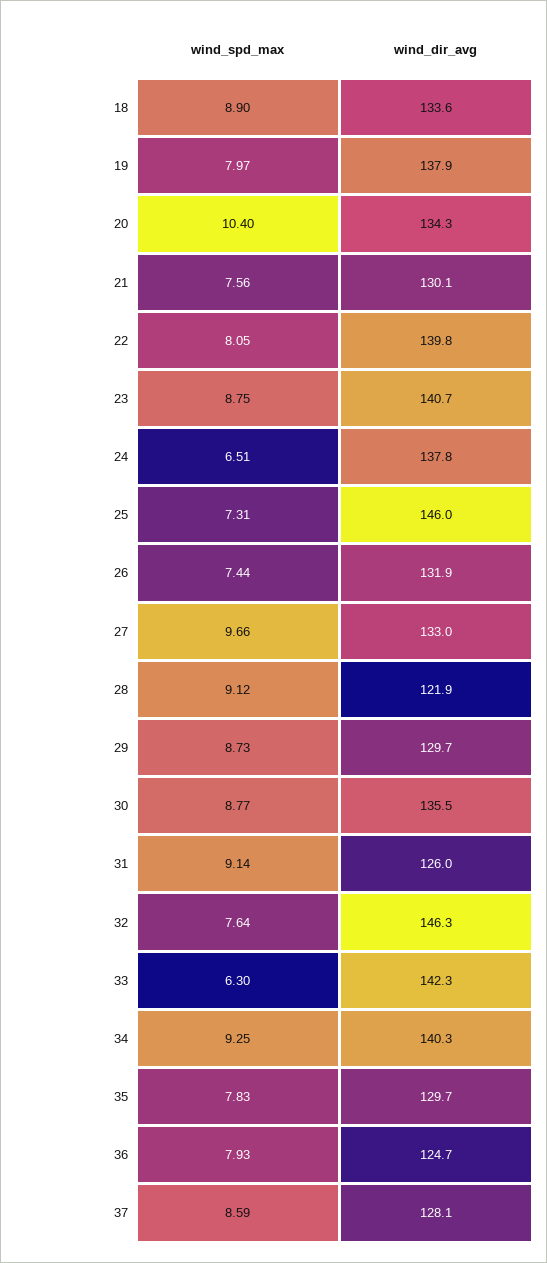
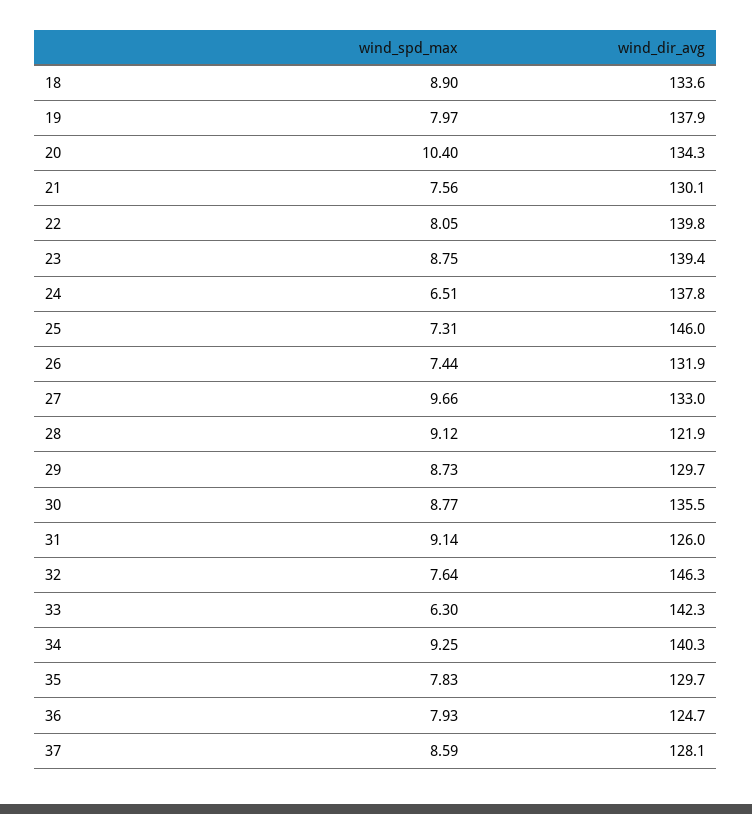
  {
    "wind_spd_max": {
      "18": 8.9,
      "19": 7.97,
      "20": 10.4,
      "21": 7.56,
      "22": 8.05,
      "23": 8.75,
      "24": 6.51,
      "25": 7.31,
      "26": 7.44,
      "27": 9.66,
      "28": 9.12,
      "29": 8.73,
      "30": 8.77,
      "31": 9.14,
      "32": 7.64,
      "33": 6.3,
      "34": 9.25,
      "35": 7.83,
      "36": 7.93,
      "37": 8.59
    },
    "wind_dir_avg": {
      "18": 133.6,
      "19": 137.9,
      "20": 134.3,
      "21": 130.1,
      "22": 139.8,
-     "23": 140.7,
+     "23": 139.4,
      "24": 137.8,
      "25": 146,
      "26": 131.9,
      "27": 133,
      "28": 121.9,
      "29": 129.7,
      "30": 135.5,
      "31": 126,
      "32": 146.3,
      "33": 142.3,
      "34": 140.3,
      "35": 129.7,
      "36": 124.7,
      "37": 128.1
    }
  }

